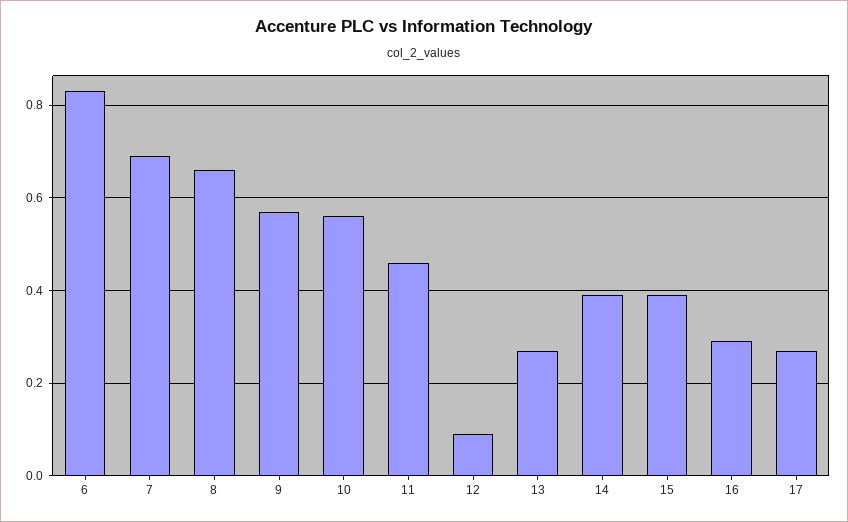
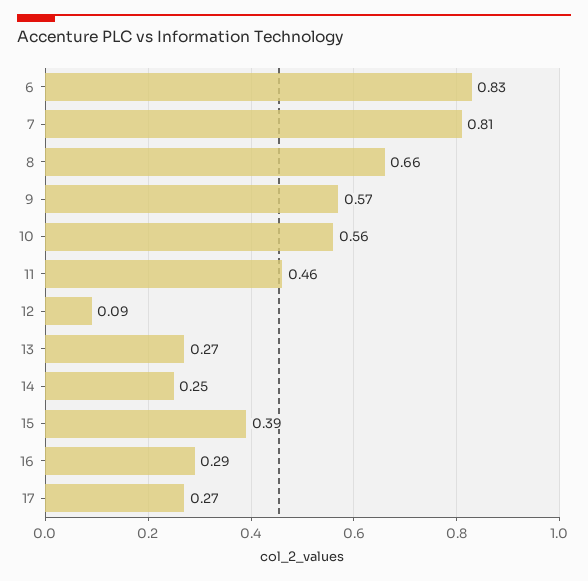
  {
    "6": 0.83,
-   "7": 0.7,
+   "7": 0.81,
    "8": 0.66,
    "9": 0.57,
    "10": 0.56,
    "11": 0.46,
    "12": 0.09,
    "13": 0.27,
-   "14": 0.4,
+   "14": 0.25,
    "15": 0.39,
    "16": 0.29,
    "17": 0.27
  }

